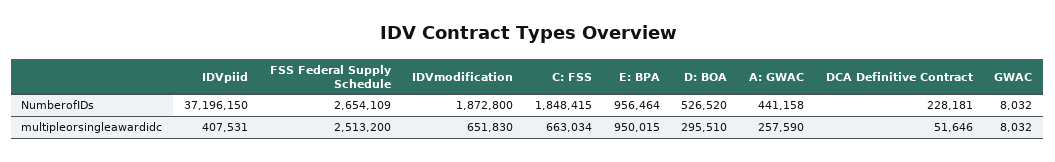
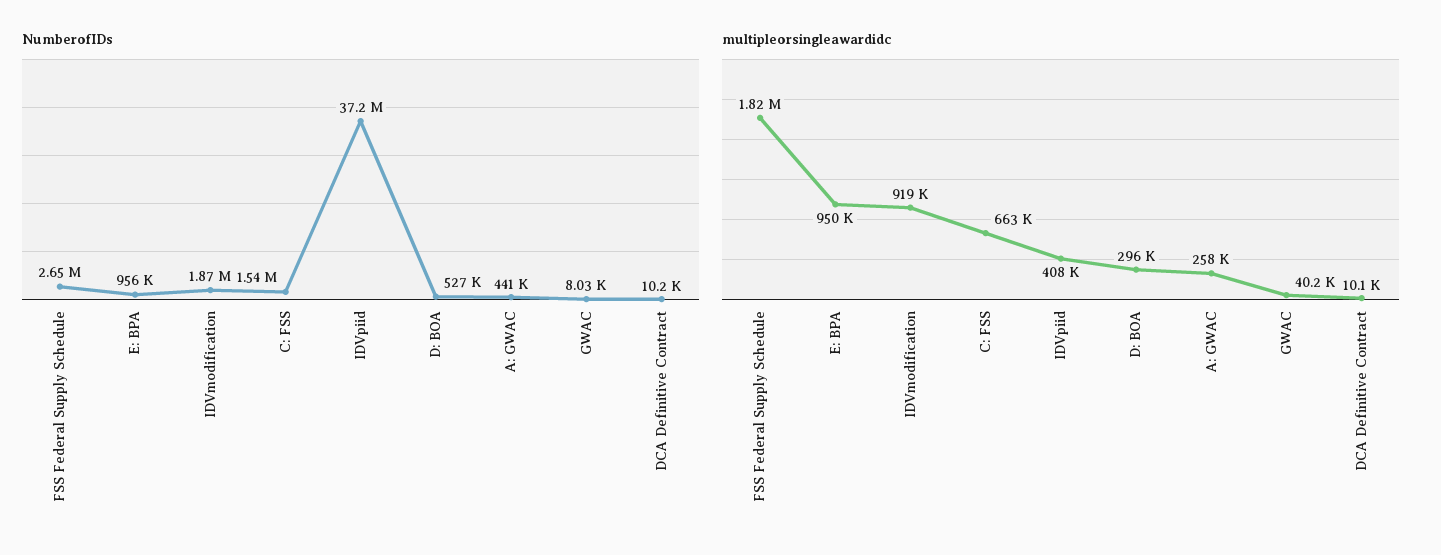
  {
    "NumberofIDs": {
      "IDVpiid": 37196150,
      "FSS Federal Supply Schedule": 2654109,
      "IDVmodification": 1872800,
-     "C: FSS": 1848415,
+     "C: FSS": 1540000,
      "E: BPA": 956464,
      "D: BOA": 526520,
      "A: GWAC": 441158,
-     "DCA Definitive Contract": 228181,
+     "DCA Definitive Contract": 10200,
      "GWAC": 8032
    },
    "multipleorsingleawardidc": {
      "IDVpiid": 407531,
-     "FSS Federal Supply Schedule": 2513200,
+     "FSS Federal Supply Schedule": 1820000,
-     "IDVmodification": 651830,
+     "IDVmodification": 919000,
      "C: FSS": 663034,
      "E: BPA": 950015,
      "D: BOA": 295510,
      "A: GWAC": 257590,
-     "DCA Definitive Contract": 51646,
+     "DCA Definitive Contract": 10100,
-     "GWAC": 8032
+     "GWAC": 40200
    }
  }

